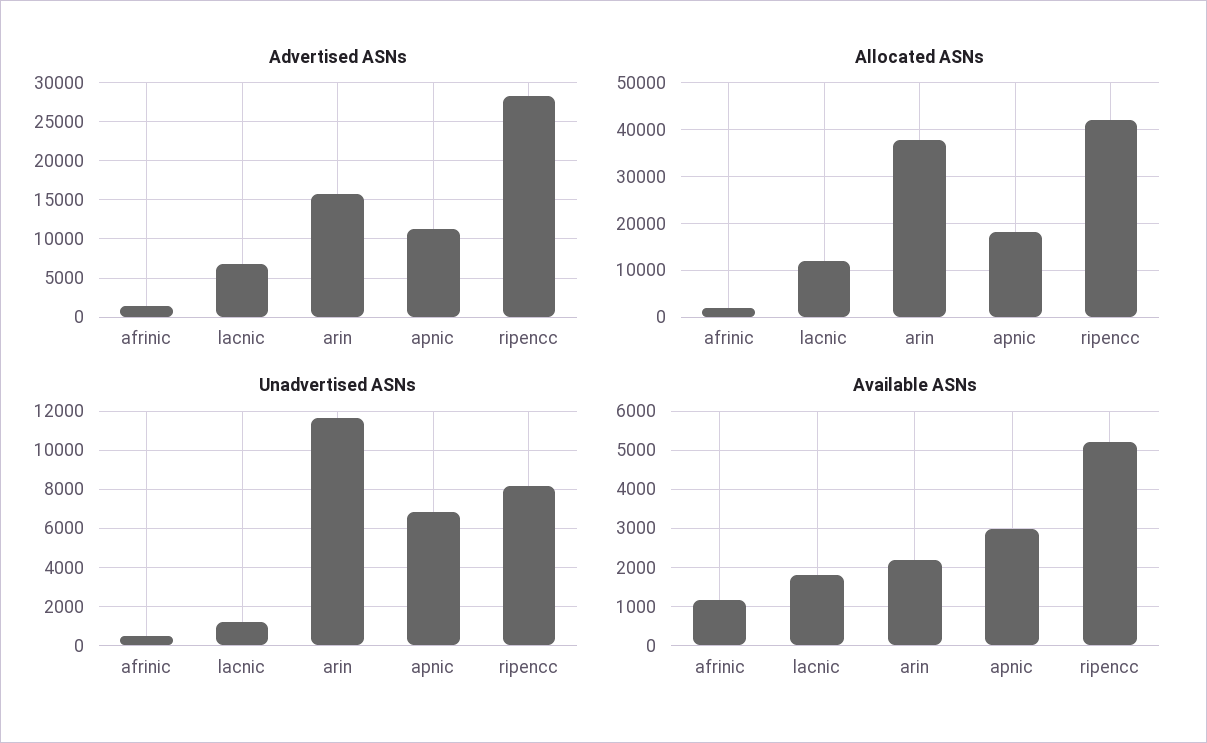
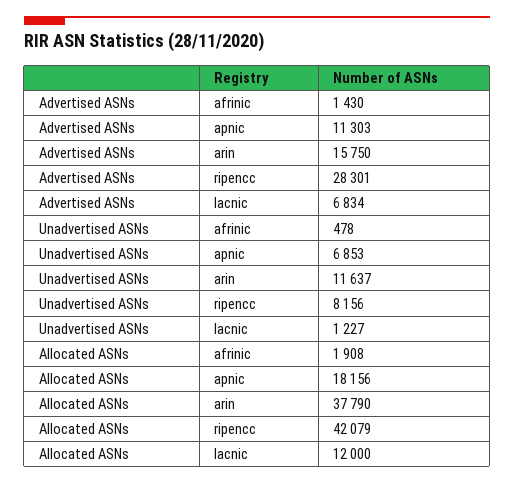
  {
    "Advertised ASNs": {
      "afrinic": 1430,
      "lacnic": 6834,
      "arin": 15750,
      "apnic": 11303,
      "ripencc": 28301
    },
    "Allocated ASNs": {
      "afrinic": 1908,
      "lacnic": 12000,
      "arin": 37790,
      "apnic": 18156,
      "ripencc": 42079
    },
    "Unadvertised ASNs": {
      "afrinic": 478,
      "lacnic": 1227,
      "arin": 11637,
      "apnic": 6853,
      "ripencc": 8156
-   },
+   }
-   "Available ASNs": {
-     "afrinic": 1200,
-     "lacnic": 1800,
-     "arin": 2200,
-     "apnic": 3000,
-     "ripencc": 5200
-   }
  }

